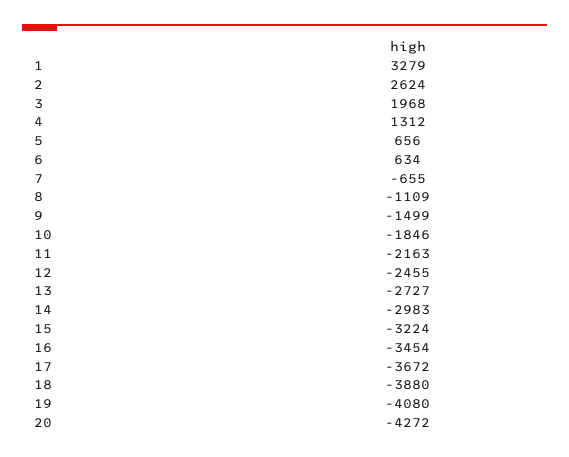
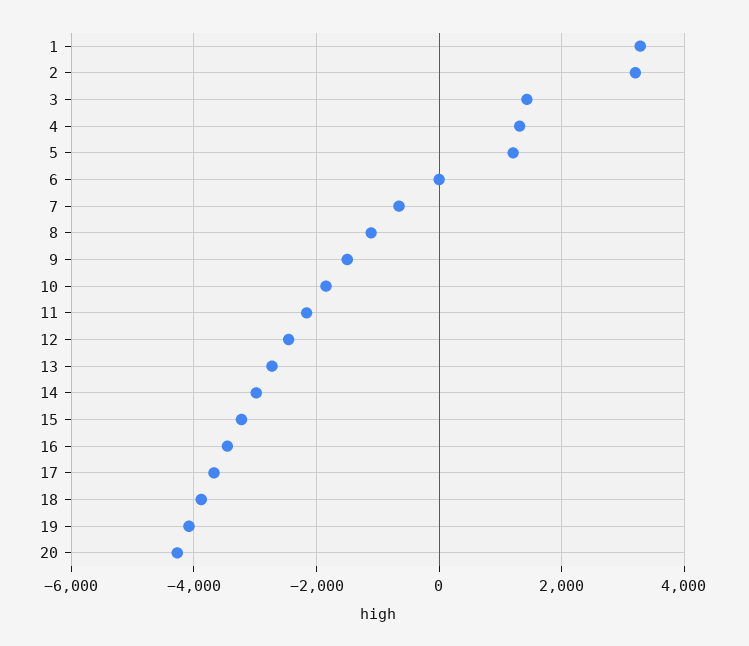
  {
    "1": 3279,
-   "2": 2624,
+   "2": 3200,
-   "3": 1968,
+   "3": 1400,
    "4": 1312,
-   "5": 656,
+   "5": 1200,
-   "6": 634,
+   "6": 0,
    "7": -655,
    "8": -1109,
    "9": -1499,
    "10": -1846,
    "11": -2163,
    "12": -2455,
    "13": -2727,
    "14": -2983,
    "15": -3224,
    "16": -3454,
    "17": -3672,
    "18": -3880,
    "19": -4080,
    "20": -4272
  }

